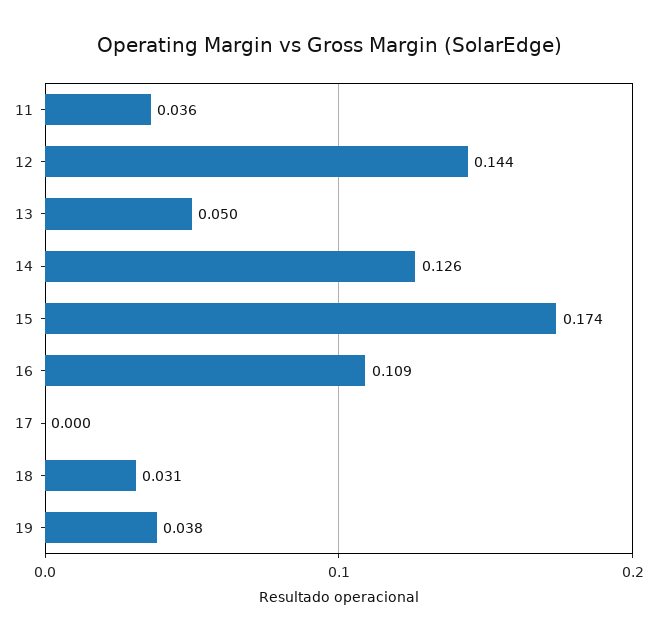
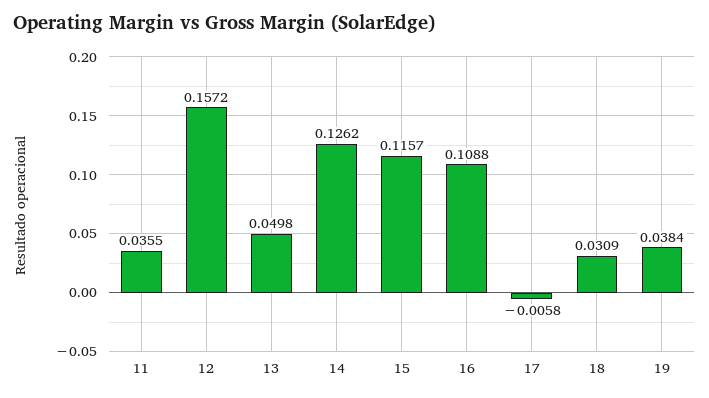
  {
    "11": 0.0355,
-   "12": 0.144,
+   "12": 0.1572,
    "13": 0.0498,
    "14": 0.1262,
-   "15": 0.174,
+   "15": 0.1157,
    "16": 0.1088,
-   "17": 0,
+   "17": -0.0058,
    "18": 0.0309,
    "19": 0.0384
  }

